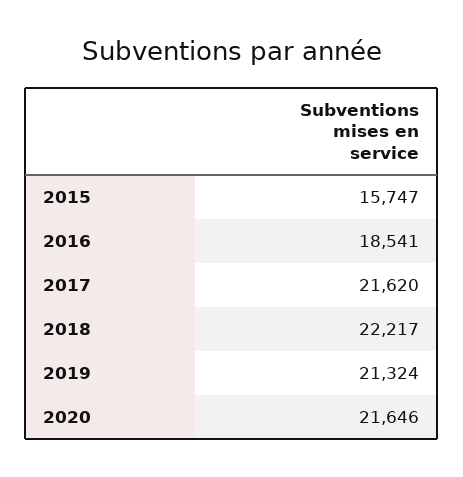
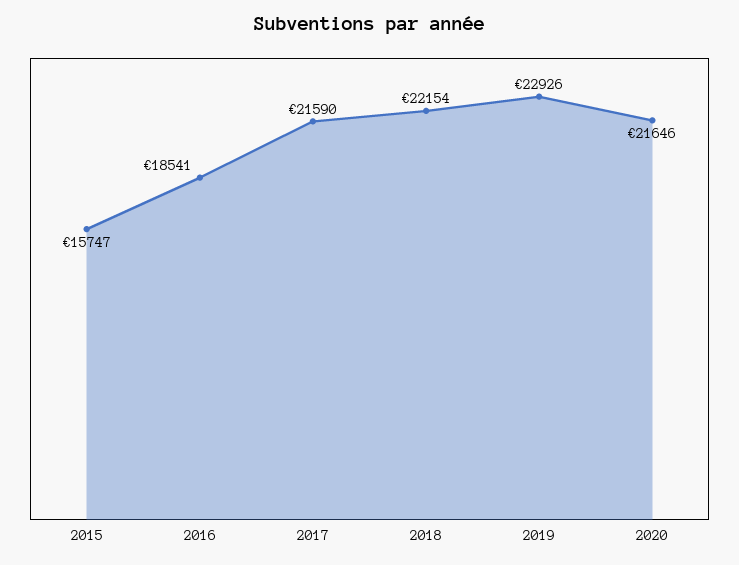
  {
    "2015": 15747,
    "2016": 18541,
-   "2017": 21620,
+   "2017": 21590,
-   "2018": 22217,
+   "2018": 22154,
-   "2019": 21324,
+   "2019": 22926,
    "2020": 21646
  }

